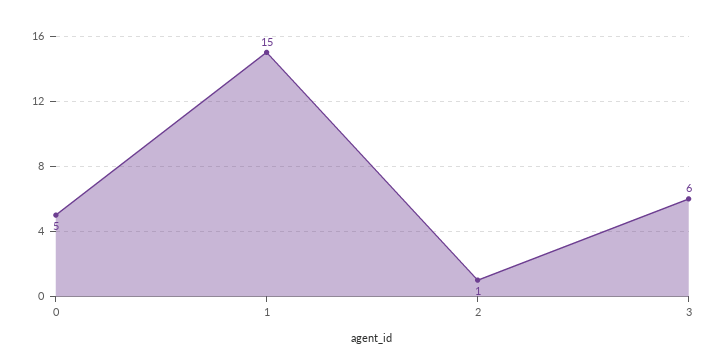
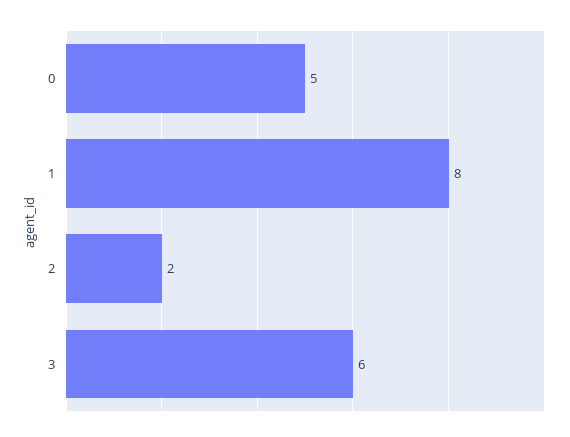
  {
    "0": 5,
-   "1": 15,
+   "1": 8,
-   "2": 1,
+   "2": 2,
    "3": 6
  }

